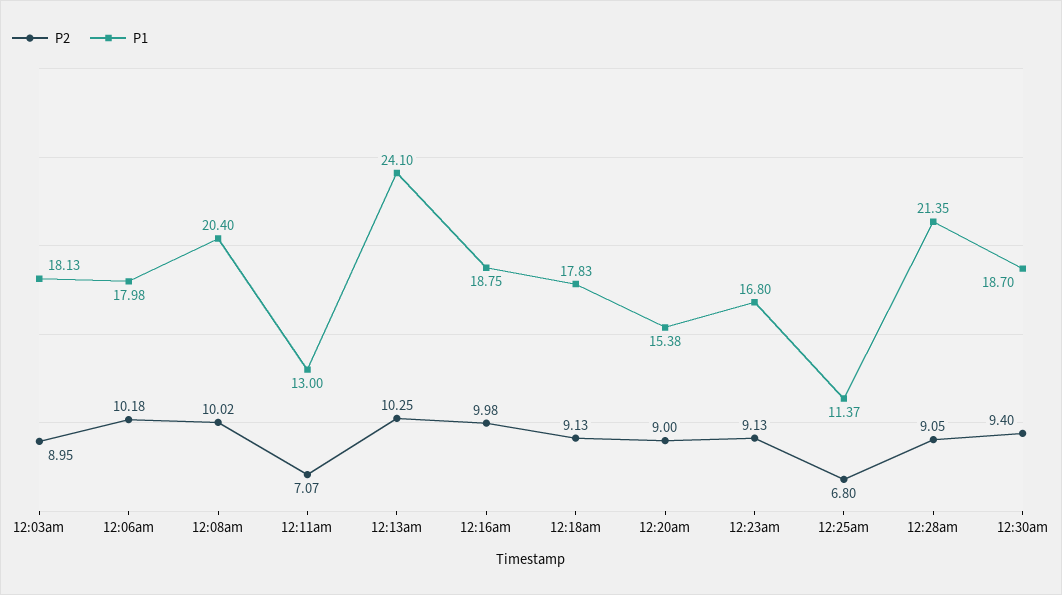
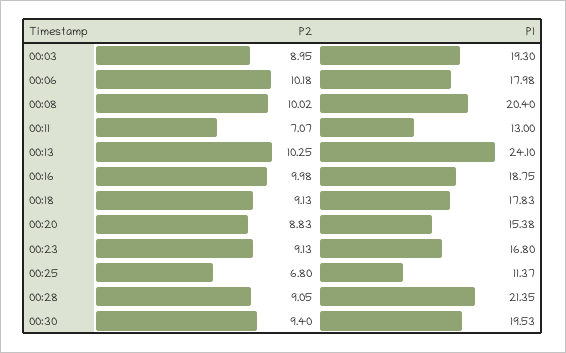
  {
    "P2": {
      "12:03am": 8.95,
      "12:06am": 10.18,
      "12:08am": 10.02,
      "12:11am": 7.07,
      "12:13am": 10.25,
      "12:16am": 9.98,
      "12:18am": 9.13,
-     "12:20am": 9,
+     "12:20am": 8.83,
      "12:23am": 9.13,
      "12:25am": 6.8,
      "12:28am": 9.05,
      "12:30am": 9.4
    },
    "P1": {
-     "12:03am": 18.13,
+     "12:03am": 19.3,
      "12:06am": 17.98,
      "12:08am": 20.4,
      "12:11am": 13,
      "12:13am": 24.1,
      "12:16am": 18.75,
      "12:18am": 17.83,
      "12:20am": 15.38,
      "12:23am": 16.8,
      "12:25am": 11.37,
      "12:28am": 21.35,
-     "12:30am": 18.7
+     "12:30am": 19.53
    }
  }

